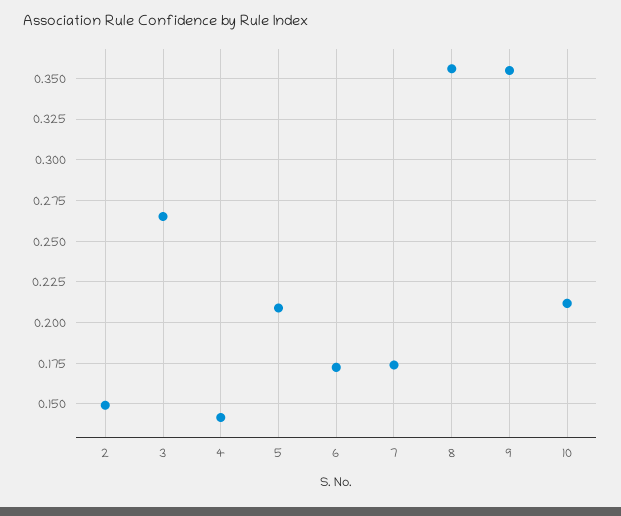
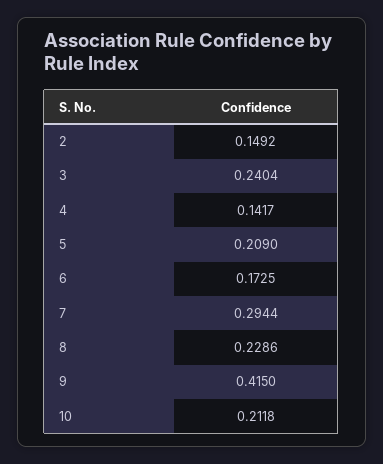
  {
    "2": 0.1492,
-   "3": 0.265,
+   "3": 0.2404,
    "4": 0.1417,
    "5": 0.209,
    "6": 0.1725,
-   "7": 0.175,
+   "7": 0.2944,
-   "8": 0.355,
+   "8": 0.2286,
-   "9": 0.355,
+   "9": 0.415,
    "10": 0.2118
  }

